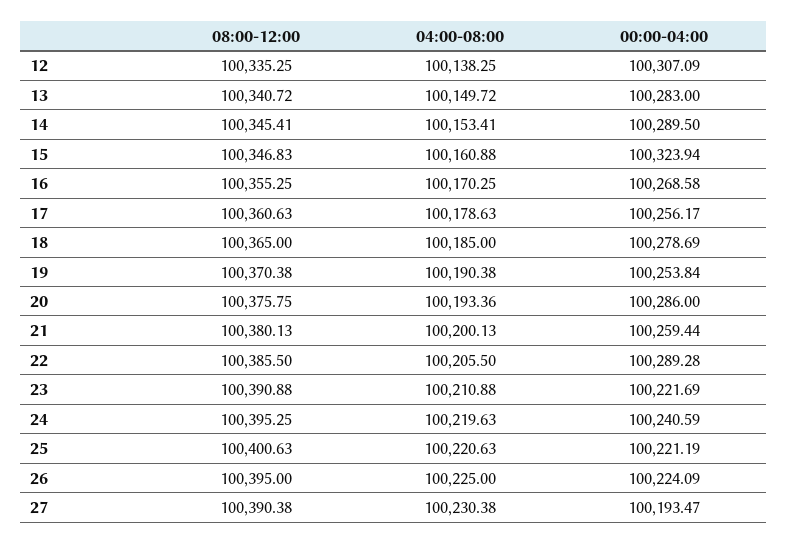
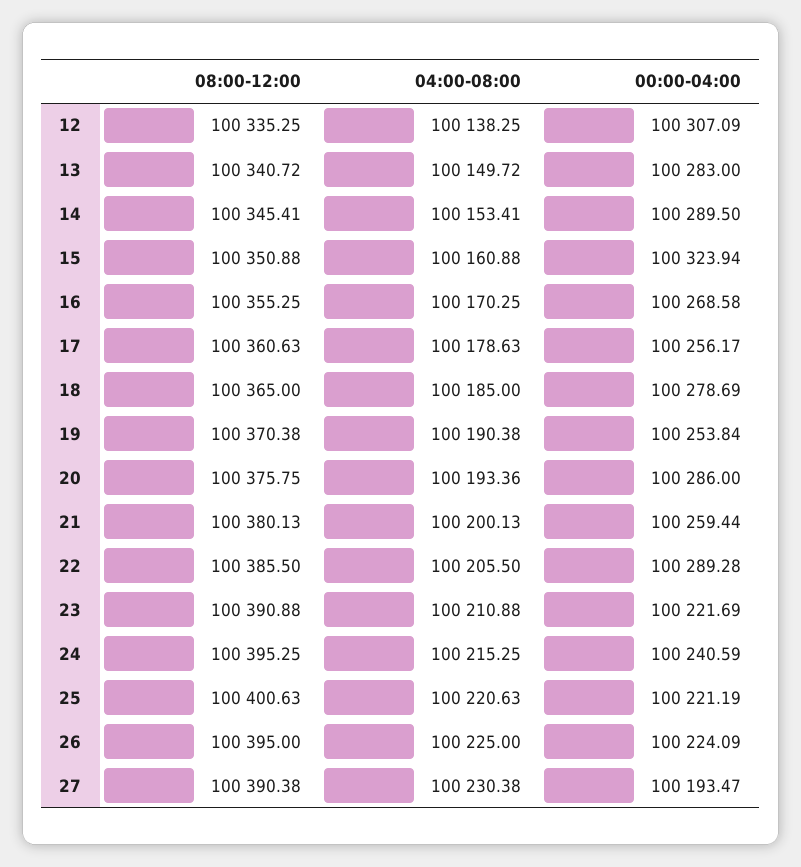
  {
    "08:00-12:00": {
      "12": 100335.25,
      "13": 100340.72,
      "14": 100345.41,
-     "15": 100346.83,
+     "15": 100350.88,
      "16": 100355.25,
      "17": 100360.63,
      "18": 100365,
      "19": 100370.38,
      "20": 100375.75,
      "21": 100380.13,
      "22": 100385.5,
      "23": 100390.88,
      "24": 100395.25,
      "25": 100400.63,
      "26": 100395,
      "27": 100390.38
    },
    "04:00-08:00": {
      "12": 100138.25,
      "13": 100149.72,
      "14": 100153.41,
      "15": 100160.88,
      "16": 100170.25,
      "17": 100178.63,
      "18": 100185,
      "19": 100190.38,
      "20": 100193.36,
      "21": 100200.13,
      "22": 100205.5,
      "23": 100210.88,
-     "24": 100219.63,
+     "24": 100215.25,
      "25": 100220.63,
      "26": 100225,
      "27": 100230.38
    },
    "00:00-04:00": {
      "12": 100307.09,
      "13": 100283,
      "14": 100289.5,
      "15": 100323.94,
      "16": 100268.58,
      "17": 100256.17,
      "18": 100278.69,
      "19": 100253.84,
      "20": 100286,
      "21": 100259.44,
      "22": 100289.28,
      "23": 100221.69,
      "24": 100240.59,
      "25": 100221.19,
      "26": 100224.09,
      "27": 100193.47
    }
  }

